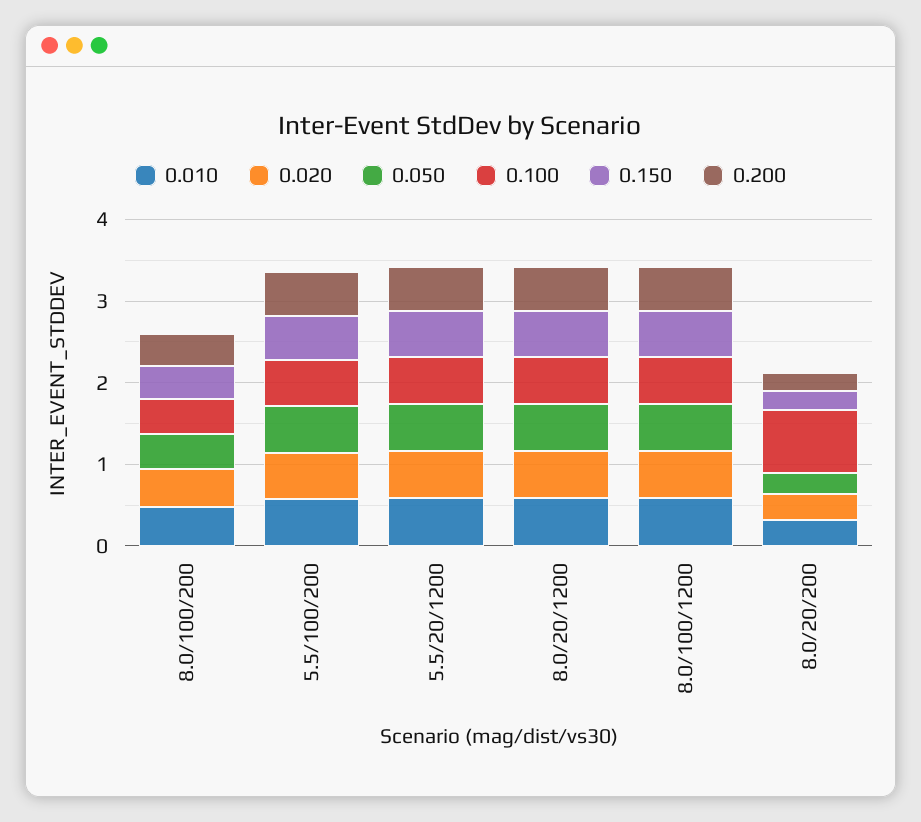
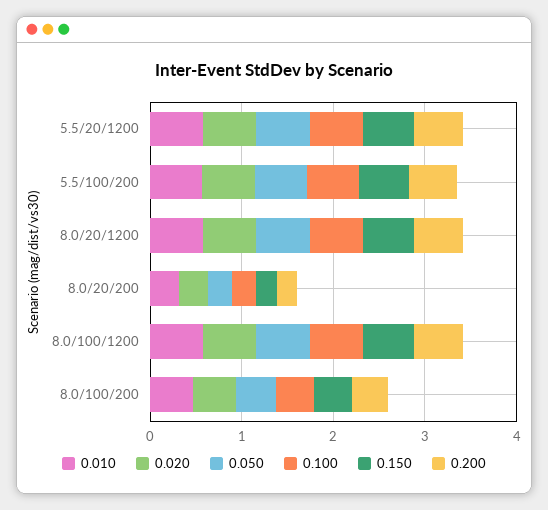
  {
    "0.010": {
      "8.0/100/200": 0.4,
      "5.5/100/200": 0.6,
      "5.5/20/1200": 0.6,
      "8.0/20/1200": 0.6,
      "8.0/100/1200": 0.6,
      "8.0/20/200": 0.4
    },
    "0.020": {
      "8.0/100/200": 0.4,
      "5.5/100/200": 0.6,
      "5.5/20/1200": 0.6,
      "8.0/20/1200": 0.6,
      "8.0/100/1200": 0.6,
      "8.0/20/200": 0.4
    },
    "0.050": {
      "8.0/100/200": 0.4,
      "5.5/100/200": 0.6,
      "5.5/20/1200": 0.6,
      "8.0/20/1200": 0.6,
      "8.0/100/1200": 0.6,
      "8.0/20/200": 0.2
    },
    "0.100": {
      "8.0/100/200": 0.4,
      "5.5/100/200": 0.6,
      "5.5/20/1200": 0.6,
      "8.0/20/1200": 0.6,
      "8.0/100/1200": 0.6,
-     "8.0/20/200": 0.8
+     "8.0/20/200": 0.2
    },
    "0.150": {
      "8.0/100/200": 0.4,
      "5.5/100/200": 0.6,
      "5.5/20/1200": 0.6,
      "8.0/20/1200": 0.6,
      "8.0/100/1200": 0.6,
      "8.0/20/200": 0.2
    },
    "0.200": {
      "8.0/100/200": 0.4,
      "5.5/100/200": 0.6,
      "5.5/20/1200": 0.6,
      "8.0/20/1200": 0.6,
      "8.0/100/1200": 0.6,
      "8.0/20/200": 0.2
    }
  }

